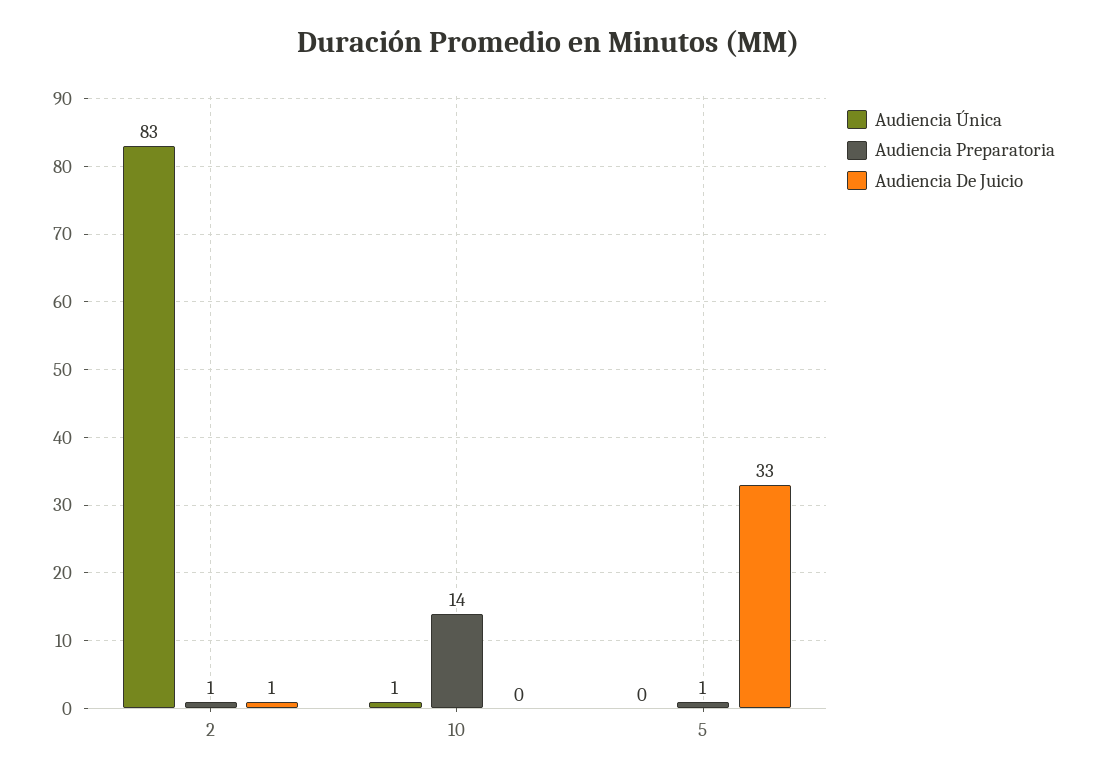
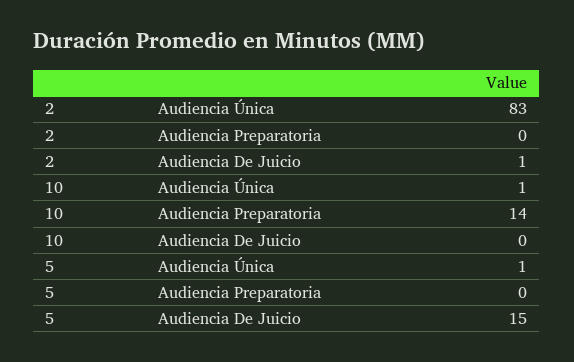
  {
    "Audiencia Única": {
      "2": 83,
      "10": 1,
-     "5": 0
+     "5": 1
    },
    "Audiencia Preparatoria": {
-     "2": 1,
+     "2": 0,
      "10": 14,
-     "5": 1
+     "5": 0
    },
    "Audiencia De Juicio": {
      "2": 1,
      "10": 0,
-     "5": 33
+     "5": 15
    }
  }

